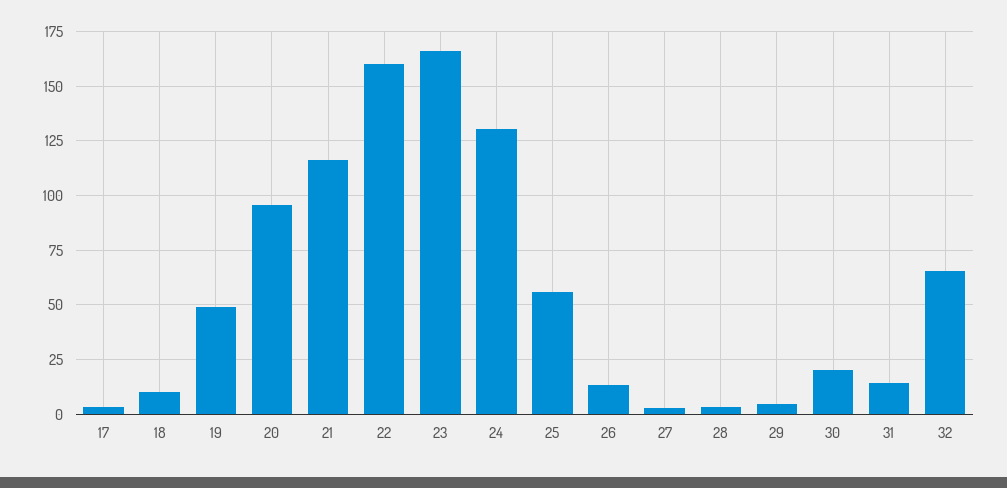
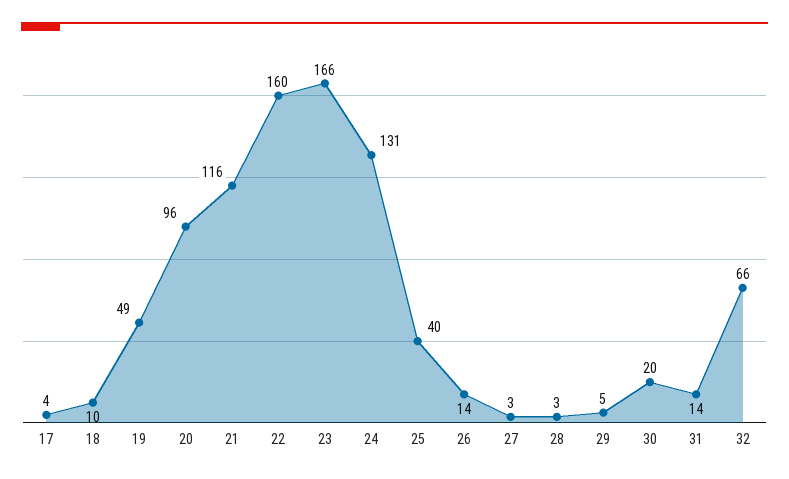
  {
    "17": 4,
    "18": 10,
    "19": 49,
    "20": 96,
    "21": 116,
    "22": 160,
    "23": 166,
    "24": 131,
-   "25": 55,
+   "25": 40,
    "26": 14,
    "27": 3,
    "28": 3,
    "29": 5,
    "30": 20,
    "31": 14,
    "32": 66
  }

